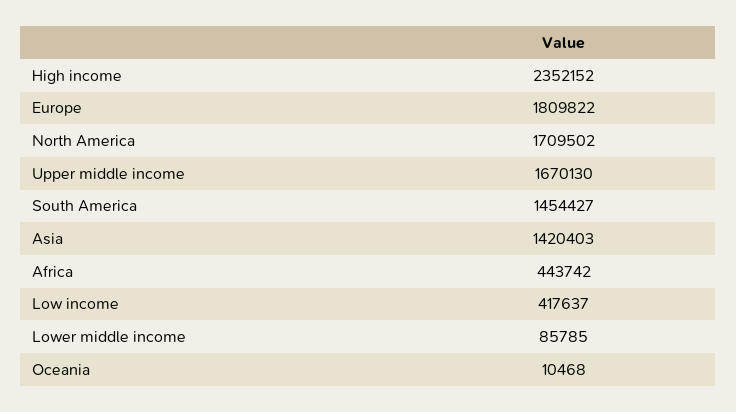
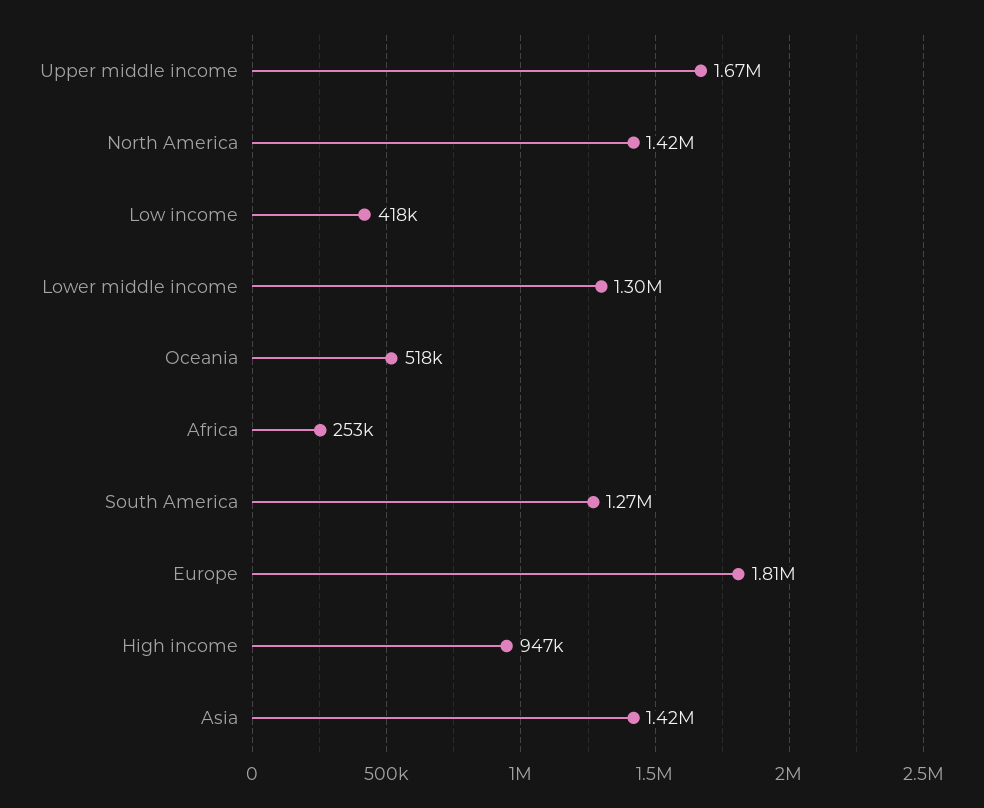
  {
-   "High income": 2352152,
+   "High income": 947000,
    "Europe": 1809822,
-   "North America": 1709502,
+   "North America": 1420000,
    "Upper middle income": 1670130,
-   "South America": 1454427,
+   "South America": 1270000,
    "Asia": 1420403,
-   "Africa": 443742,
+   "Africa": 253000,
    "Low income": 417637,
-   "Lower middle income": 85785,
+   "Lower middle income": 1300000,
-   "Oceania": 10468
+   "Oceania": 518000
  }

